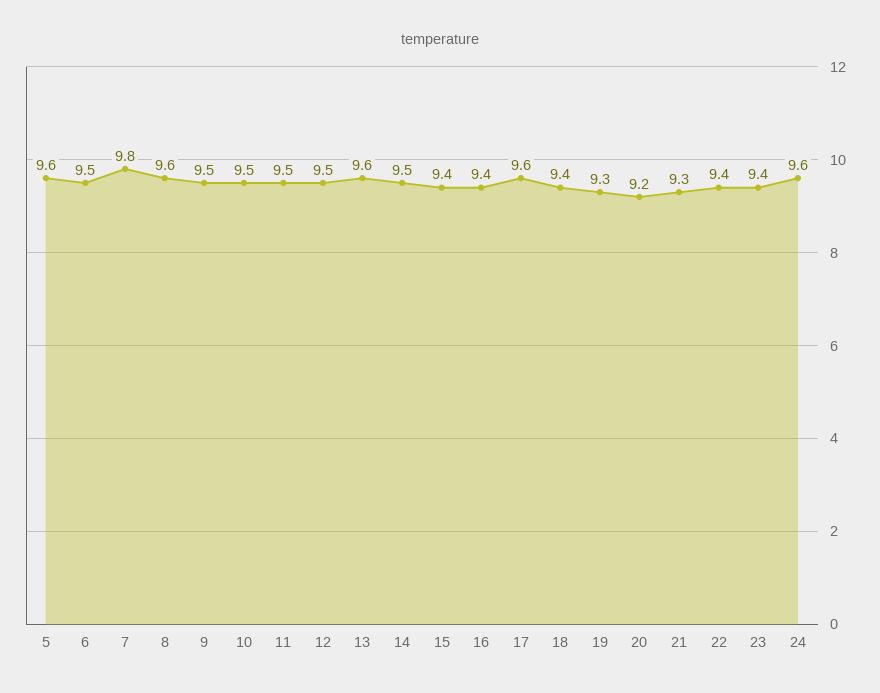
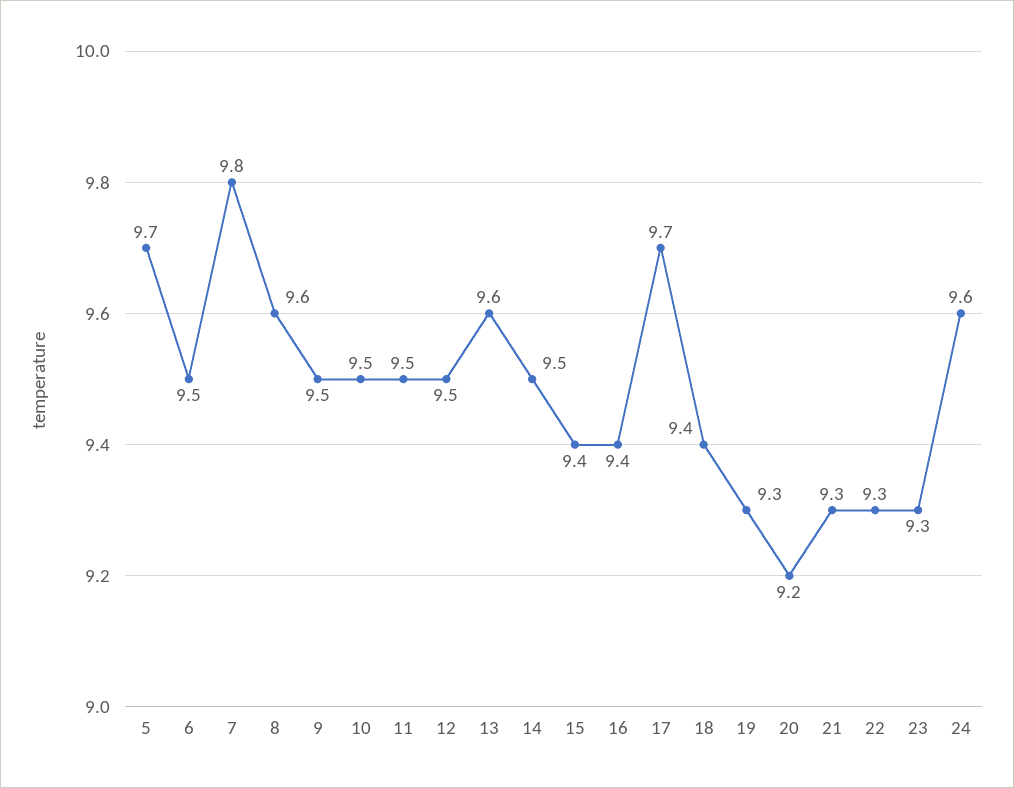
  {
-   "5": 9.6,
+   "5": 9.7,
    "6": 9.5,
    "7": 9.8,
    "8": 9.6,
    "9": 9.5,
    "10": 9.5,
    "11": 9.5,
    "12": 9.5,
    "13": 9.6,
    "14": 9.5,
    "15": 9.4,
    "16": 9.4,
-   "17": 9.6,
+   "17": 9.7,
    "18": 9.4,
    "19": 9.3,
    "20": 9.2,
    "21": 9.3,
-   "22": 9.4,
+   "22": 9.3,
-   "23": 9.4,
+   "23": 9.3,
    "24": 9.6
  }

